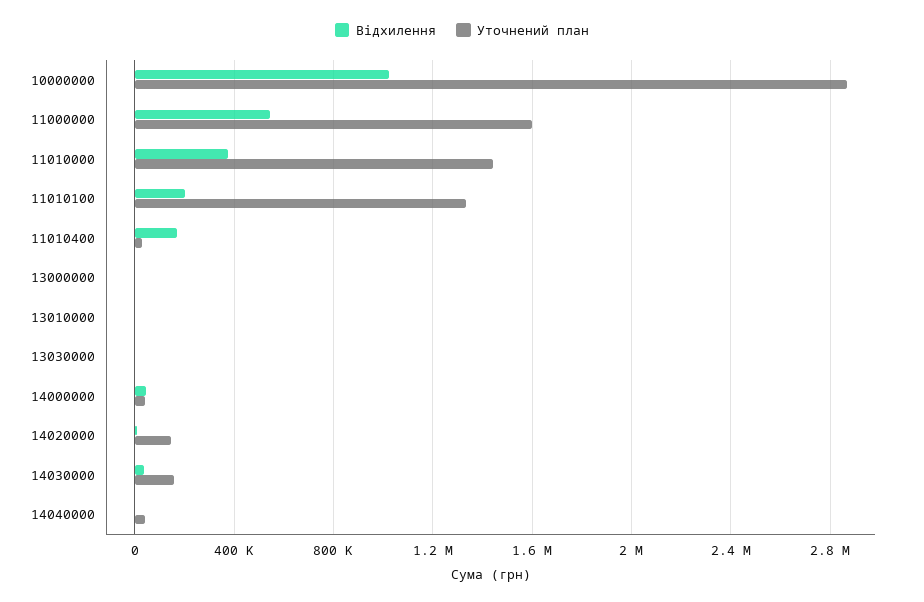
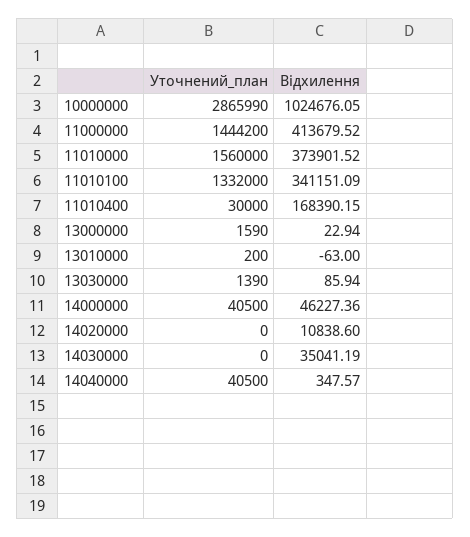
  {
    "Відхилення": {
      "10000000": 1024676.05,
-     "11000000": 550000,
+     "11000000": 413679.52,
      "11010000": 373901.52,
-     "11010100": 200000,
+     "11010100": 341151.09,
      "11010400": 168390.15,
      "13000000": 22.94,
      "13010000": -63,
      "13030000": 85.94,
      "14000000": 46227.36,
      "14020000": 10838.6,
      "14030000": 35041.19,
      "14040000": 347.57
    },
    "Уточнений план": {
      "10000000": 2865990,
-     "11000000": 1600000,
+     "11000000": 1444200,
-     "11010000": 1450000,
+     "11010000": 1560000,
      "11010100": 1332000,
      "11010400": 30000,
      "13000000": 1590,
      "13010000": 200,
      "13030000": 1390,
      "14000000": 40500,
-     "14020000": 150000,
+     "14020000": 0,
-     "14030000": 150000,
+     "14030000": 0,
      "14040000": 40500
    }
  }

